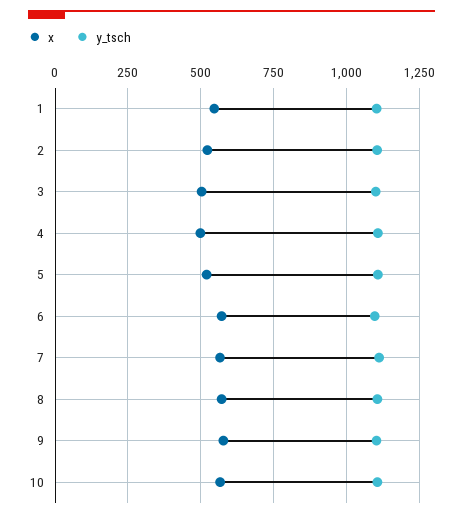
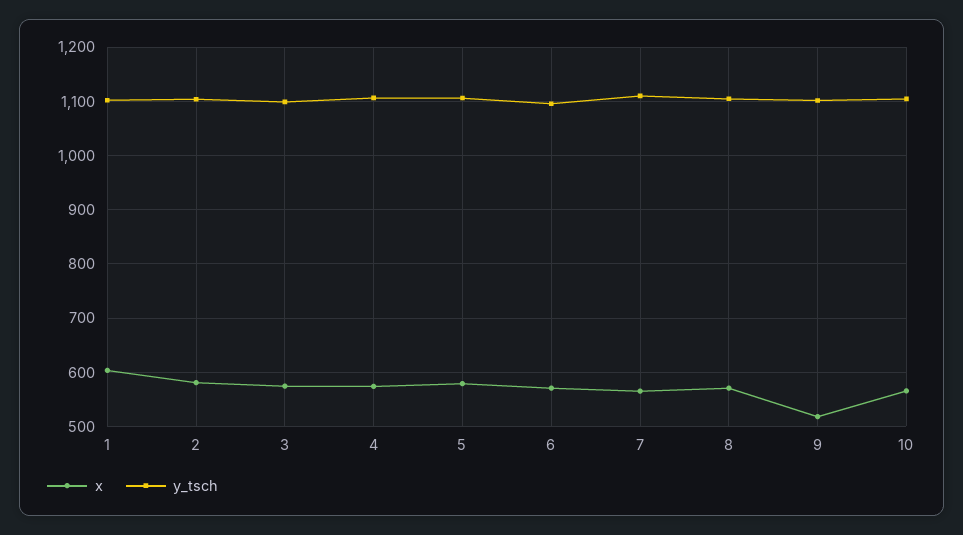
  {
    "x": {
-     "1": 550,
+     "1": 600,
-     "2": 525,
+     "2": 580,
-     "3": 500,
+     "3": 580,
-     "4": 500,
+     "4": 580,
-     "5": 525,
+     "5": 580,
      "6": 580,
      "7": 560,
      "8": 580,
-     "9": 575,
+     "9": 520,
      "10": 560
    },
    "y_tsch": {
      "1": 1100,
      "2": 1100,
      "3": 1100,
      "4": 1100,
      "5": 1100,
      "6": 1100,
      "7": 1120,
      "8": 1100,
      "9": 1100,
      "10": 1100
    }
  }

